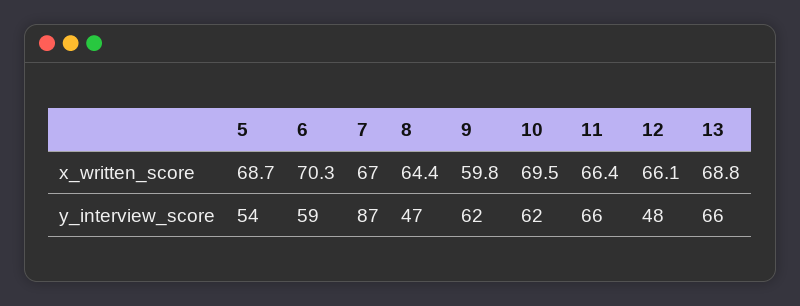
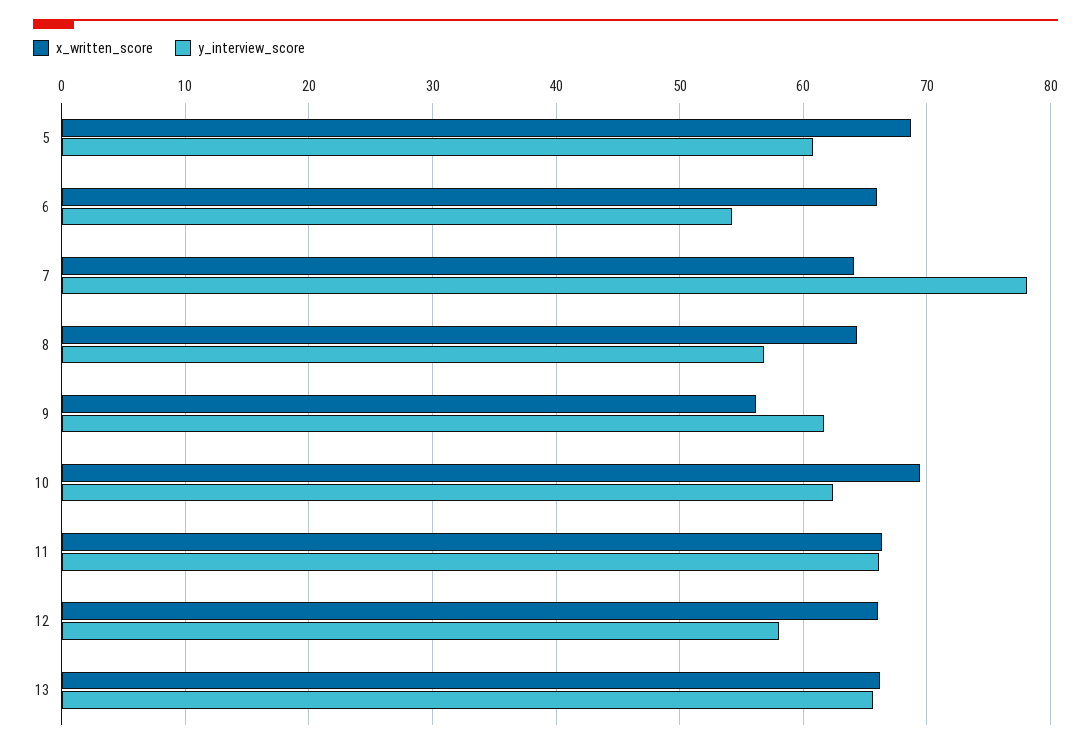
  {
    "x_written_score": {
      "5": 68.7,
-     "6": 70.3,
+     "6": 66,
-     "7": 67,
+     "7": 64,
      "8": 64.4,
-     "9": 59.8,
+     "9": 56,
      "10": 69.5,
      "11": 66.4,
      "12": 66.1,
-     "13": 68.8
+     "13": 66
    },
    "y_interview_score": {
-     "5": 54,
+     "5": 61,
-     "6": 59,
+     "6": 54,
-     "7": 87,
+     "7": 78,
-     "8": 47,
+     "8": 57,
      "9": 62,
      "10": 62,
      "11": 66,
-     "12": 48,
+     "12": 58,
      "13": 66
    }
  }

